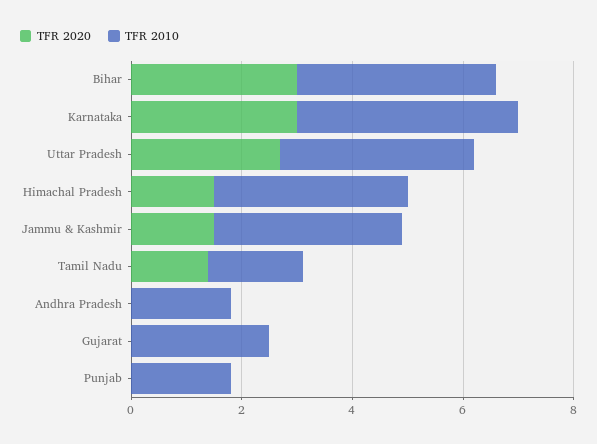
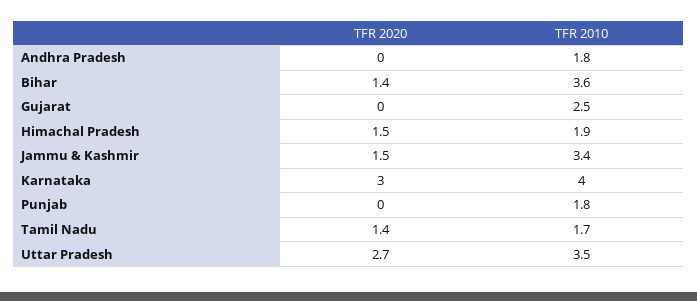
  {
    "TFR 2020": {
-     "Bihar": 3,
+     "Bihar": 1.4,
      "Karnataka": 3,
      "Uttar Pradesh": 2.7,
      "Himachal Pradesh": 1.5,
      "Jammu & Kashmir": 1.5,
      "Tamil Nadu": 1.4,
      "Andhra Pradesh": 0,
      "Gujarat": 0,
      "Punjab": 0
    },
    "TFR 2010": {
      "Bihar": 3.6,
      "Karnataka": 4,
      "Uttar Pradesh": 3.5,
-     "Himachal Pradesh": 3.5,
+     "Himachal Pradesh": 1.9,
      "Jammu & Kashmir": 3.4,
      "Tamil Nadu": 1.7,
      "Andhra Pradesh": 1.8,
      "Gujarat": 2.5,
      "Punjab": 1.8
    }
  }

